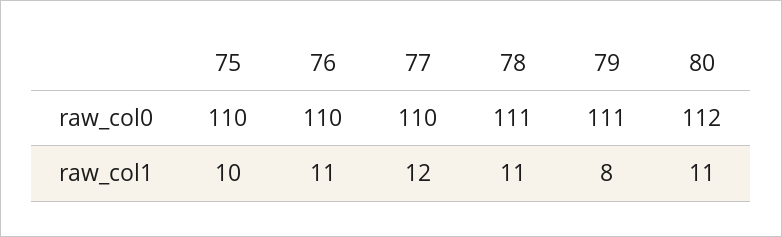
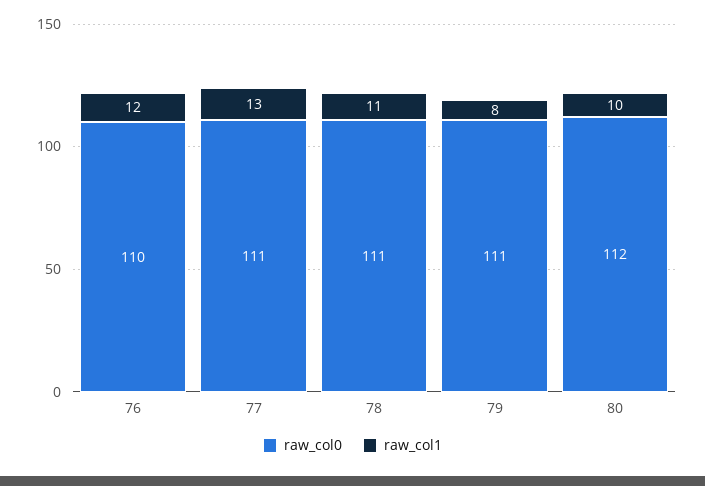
  {
    "raw_col0": {
-     "75": 110,
      "76": 110,
-     "77": 110,
+     "77": 111,
      "78": 111,
      "79": 111,
      "80": 112
    },
    "raw_col1": {
-     "75": 10,
-     "76": 11,
+     "76": 12,
-     "77": 12,
+     "77": 13,
      "78": 11,
      "79": 8,
-     "80": 11
+     "80": 10
    }
  }

